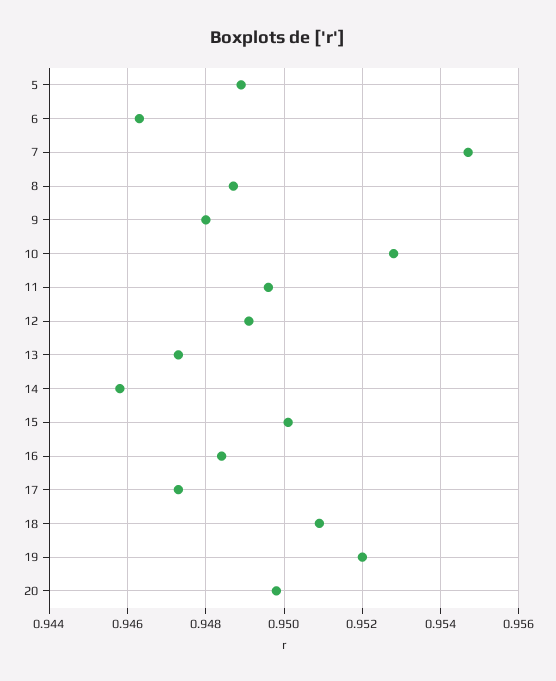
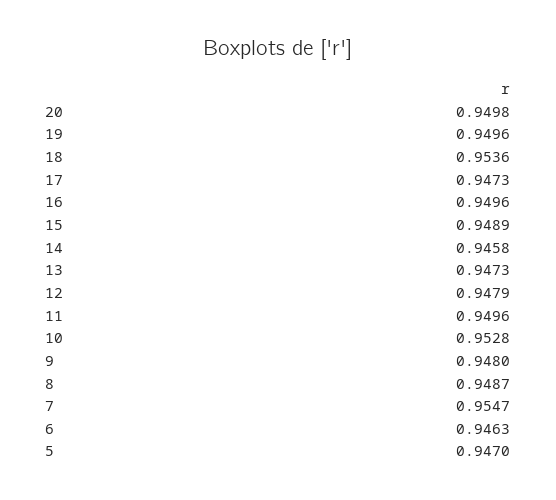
  {
-   "5": 0.949,
+   "5": 0.947,
    "6": 0.9463,
    "7": 0.9547,
    "8": 0.9487,
    "9": 0.948,
    "10": 0.9528,
    "11": 0.9496,
-   "12": 0.949,
+   "12": 0.9479,
    "13": 0.9473,
    "14": 0.9458,
-   "15": 0.95,
+   "15": 0.9489,
-   "16": 0.9485,
+   "16": 0.9496,
    "17": 0.9473,
-   "18": 0.951,
+   "18": 0.9536,
-   "19": 0.952,
+   "19": 0.9496,
    "20": 0.9498
  }

